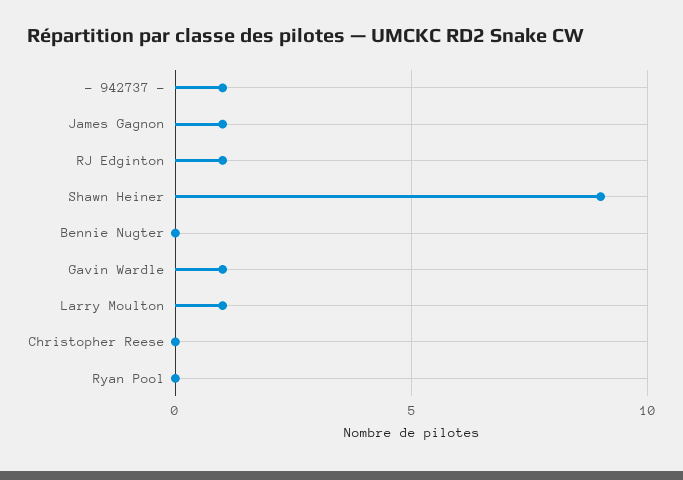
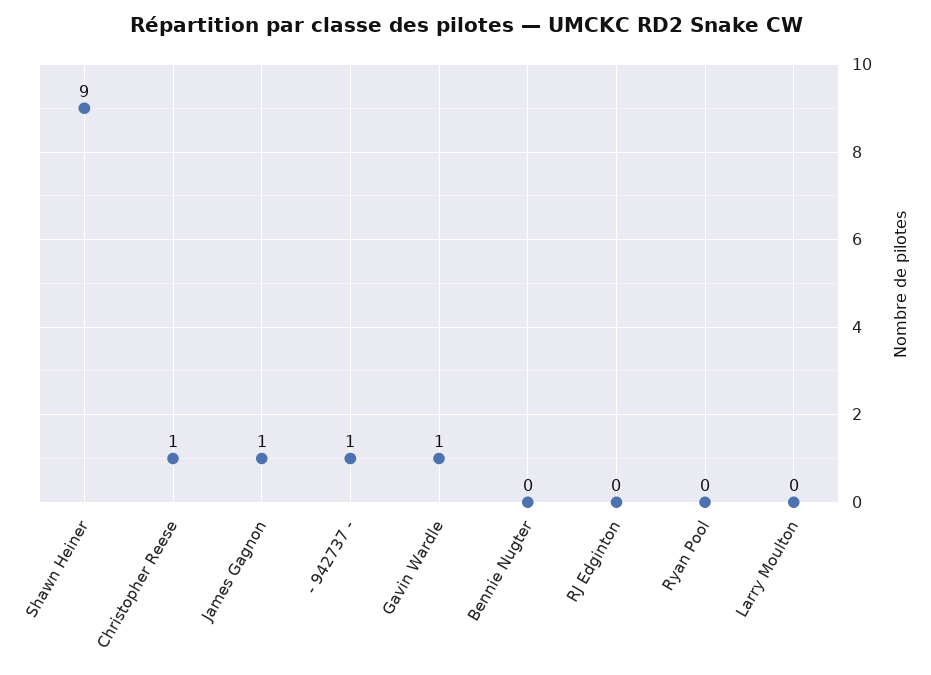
  {
    "- 942737 -": 1,
    "James Gagnon": 1,
-   "RJ Edginton": 1,
+   "RJ Edginton": 0,
    "Shawn Heiner": 9,
    "Bennie Nugter": 0,
    "Gavin Wardle": 1,
-   "Larry Moulton": 1,
+   "Larry Moulton": 0,
-   "Christopher Reese": 0,
+   "Christopher Reese": 1,
    "Ryan Pool": 0
  }

